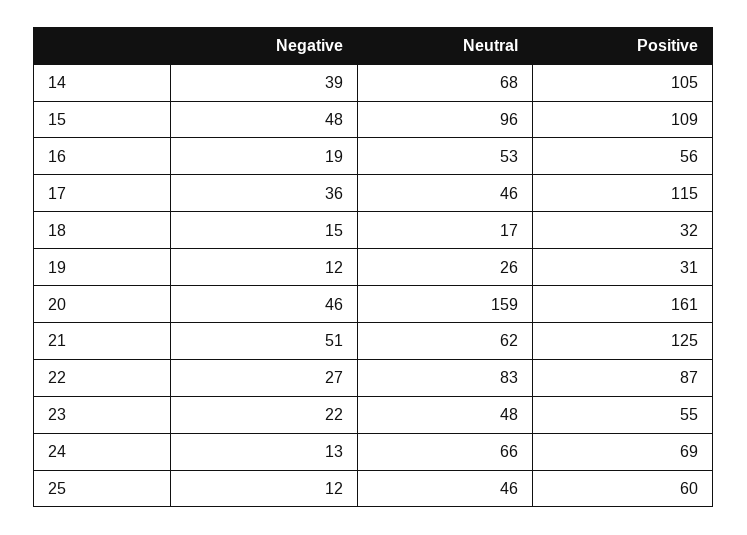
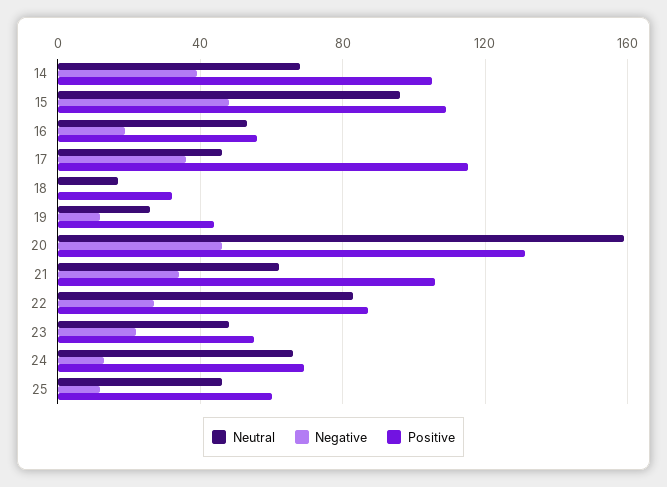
  {
    "Negative": {
      "14": 39,
      "15": 48,
      "16": 19,
      "17": 36,
-     "18": 15,
+     "18": 0,
      "19": 12,
      "20": 46,
-     "21": 51,
+     "21": 35,
      "22": 27,
      "23": 22,
      "24": 13,
      "25": 12
    },
    "Neutral": {
      "14": 68,
      "15": 96,
      "16": 53,
      "17": 46,
      "18": 17,
      "19": 26,
      "20": 159,
      "21": 62,
      "22": 83,
      "23": 48,
      "24": 66,
      "25": 46
    },
    "Positive": {
      "14": 105,
      "15": 109,
      "16": 56,
      "17": 115,
      "18": 32,
-     "19": 31,
+     "19": 45,
-     "20": 161,
+     "20": 130,
-     "21": 125,
+     "21": 105,
      "22": 87,
      "23": 55,
      "24": 69,
      "25": 60
    }
  }

